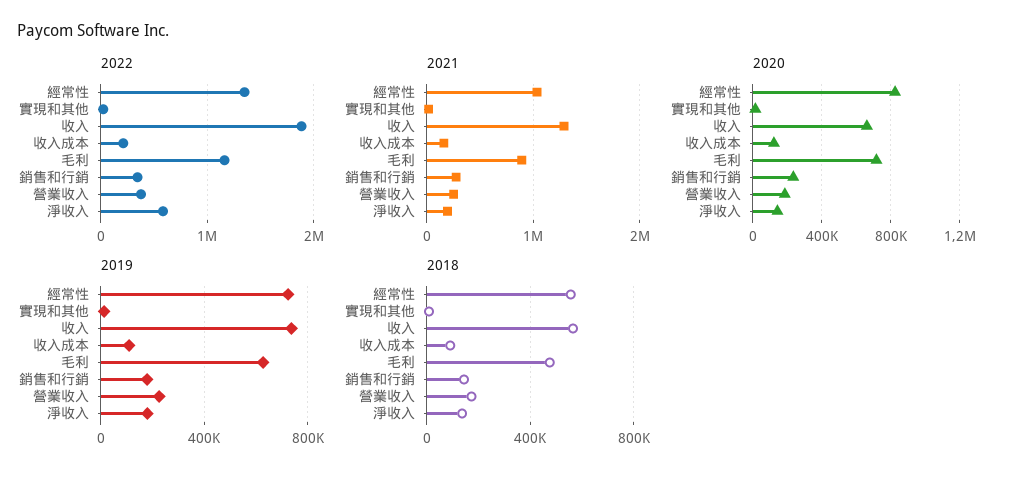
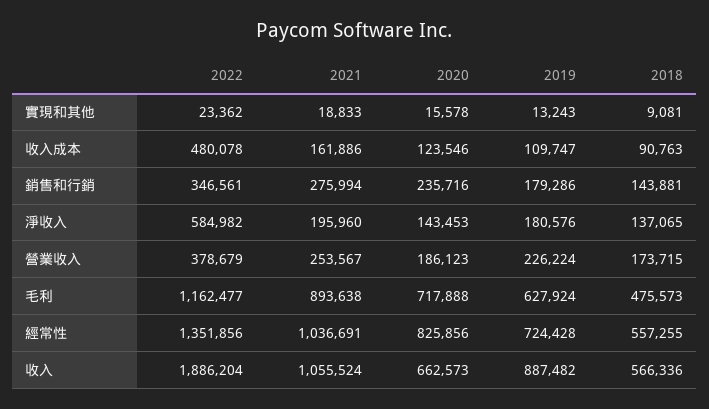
  {
    "2022": {
      "經常性": 1351856,
      "實現和其他": 23362,
      "收入": 1886204,
-     "收入成本": 200000,
+     "收入成本": 480078,
      "毛利": 1162477,
      "銷售和行銷": 346561,
      "營業收入": 378679,
      "淨收入": 584982
    },
    "2021": {
      "經常性": 1036691,
      "實現和其他": 18833,
-     "收入": 1300000,
+     "收入": 1055524,
      "收入成本": 161886,
      "毛利": 893638,
      "銷售和行銷": 275994,
      "營業收入": 253567,
      "淨收入": 195960
    },
    "2020": {
      "經常性": 825856,
      "實現和其他": 15578,
      "收入": 662573,
      "收入成本": 123546,
      "毛利": 717888,
      "銷售和行銷": 235716,
      "營業收入": 186123,
      "淨收入": 143453
    },
    "2019": {
      "經常性": 724428,
      "實現和其他": 13243,
-     "收入": 750000,
+     "收入": 887482,
      "收入成本": 109747,
      "毛利": 627924,
      "銷售和行銷": 179286,
      "營業收入": 226224,
      "淨收入": 180576
    },
    "2018": {
      "經常性": 557255,
      "實現和其他": 9081,
      "收入": 566336,
      "收入成本": 90763,
      "毛利": 475573,
      "銷售和行銷": 143881,
      "營業收入": 173715,
      "淨收入": 137065
    }
  }

